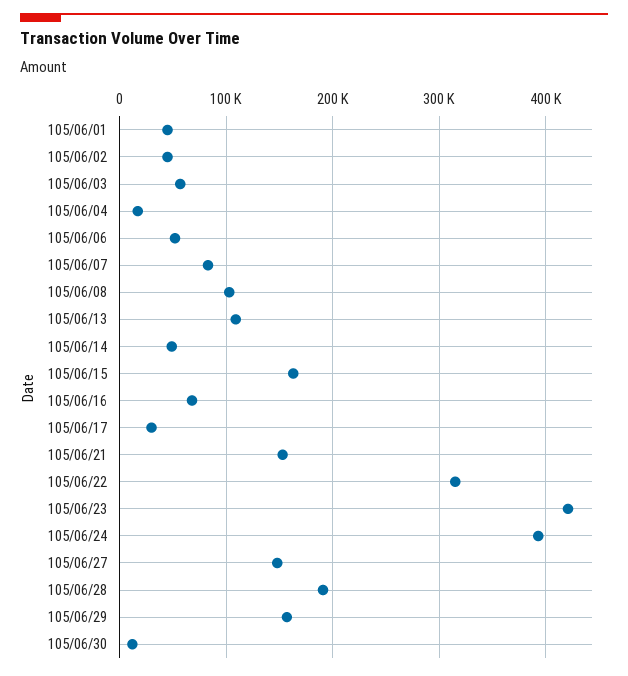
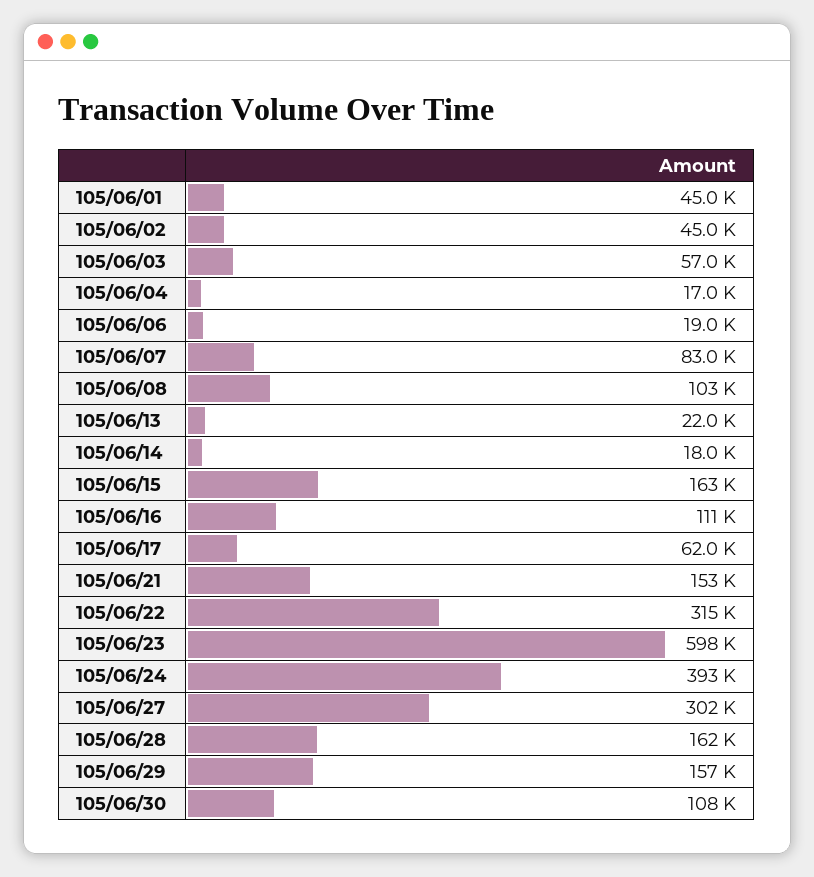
  {
    "105/06/01": 45000,
    "105/06/02": 45000,
    "105/06/03": 57000,
    "105/06/04": 17000,
-   "105/06/06": 50000,
+   "105/06/06": 19000,
    "105/06/07": 83000,
    "105/06/08": 103000,
-   "105/06/13": 110000,
+   "105/06/13": 22000,
-   "105/06/14": 50000,
+   "105/06/14": 18000,
    "105/06/15": 163000,
-   "105/06/16": 70000,
+   "105/06/16": 111000,
-   "105/06/17": 30000,
+   "105/06/17": 62000,
    "105/06/21": 153000,
    "105/06/22": 315000,
-   "105/06/23": 420000,
+   "105/06/23": 598000,
    "105/06/24": 393000,
-   "105/06/27": 150000,
+   "105/06/27": 302000,
-   "105/06/28": 190000,
+   "105/06/28": 162000,
    "105/06/29": 157000,
-   "105/06/30": 10000
+   "105/06/30": 108000
  }

